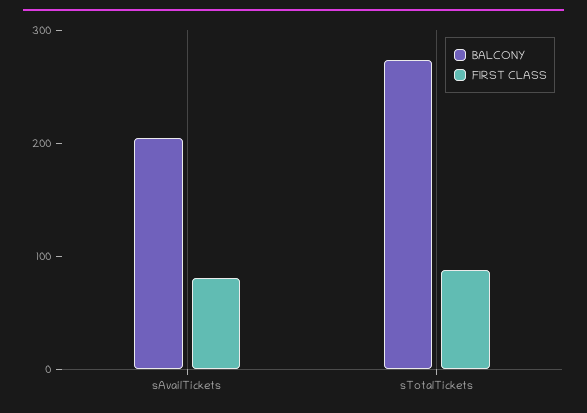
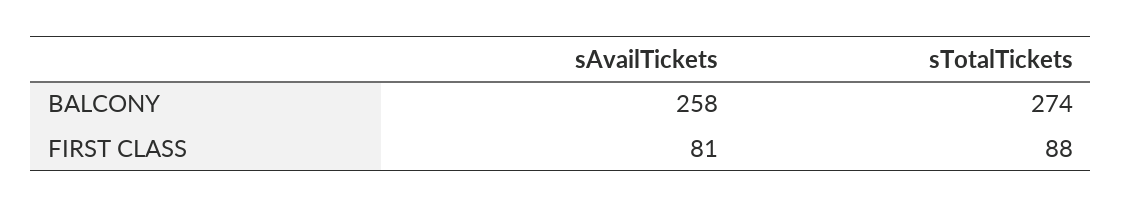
  {
    "BALCONY": {
-     "sAvailTickets": 200,
+     "sAvailTickets": 258,
      "sTotalTickets": 274
    },
    "FIRST CLASS": {
      "sAvailTickets": 81,
      "sTotalTickets": 88
    }
  }

